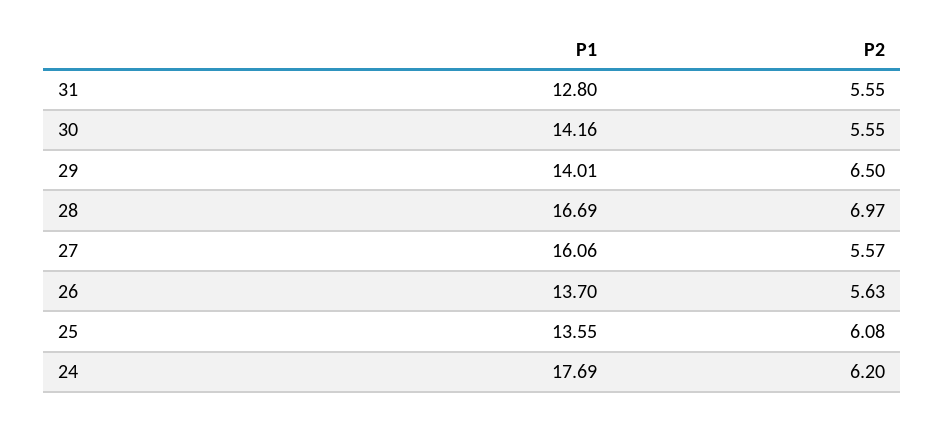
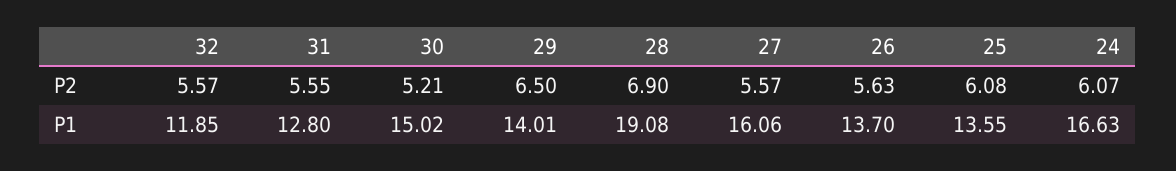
  {
    "P1": {
      "31": 12.8,
-     "30": 14.16,
+     "30": 15.02,
      "29": 14.01,
-     "28": 16.69,
+     "28": 19.08,
      "27": 16.06,
      "26": 13.7,
      "25": 13.55,
-     "24": 17.69
+     "24": 16.63,
+     "32": 11.85
    },
    "P2": {
      "31": 5.55,
-     "30": 5.55,
+     "30": 5.21,
      "29": 6.5,
-     "28": 6.97,
+     "28": 6.9,
      "27": 5.57,
      "26": 5.63,
      "25": 6.08,
-     "24": 6.2
+     "24": 6.07,
+     "32": 5.57
    }
  }

